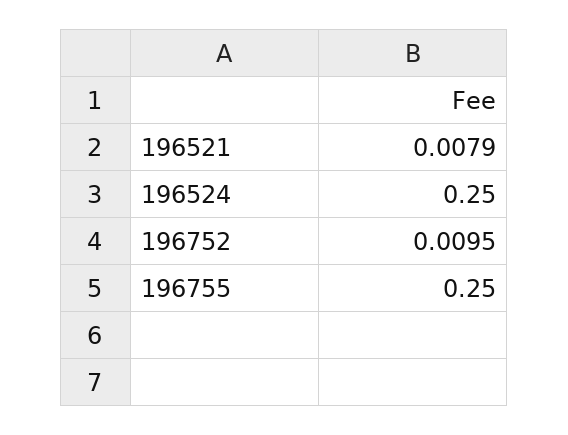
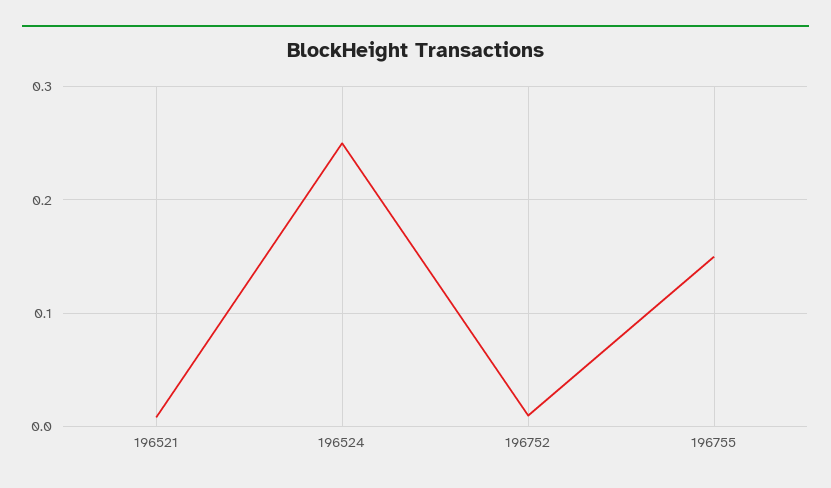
  {
    "196521": 0.0079,
    "196524": 0.25,
    "196752": 0.0095,
-   "196755": 0.25
+   "196755": 0.15
  }

